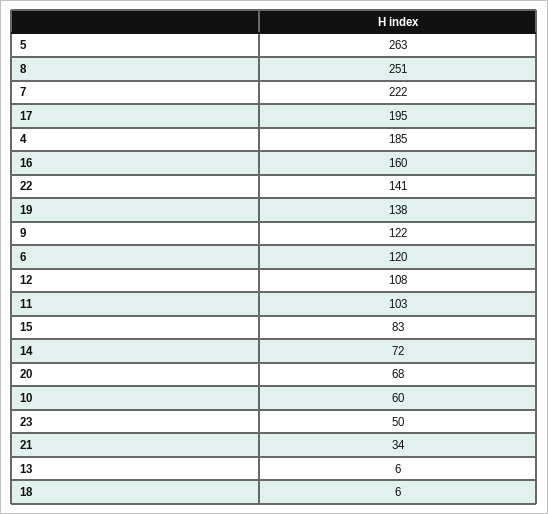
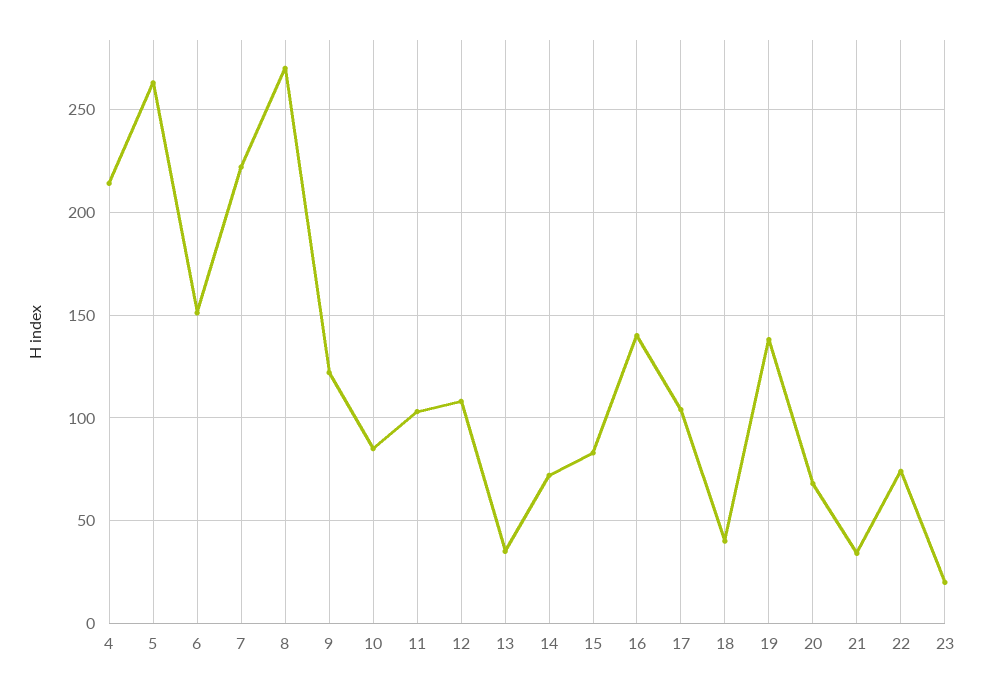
  {
    "5": 263,
-   "8": 251,
+   "8": 270,
    "7": 222,
-   "17": 195,
+   "17": 105,
-   "4": 185,
+   "4": 215,
-   "16": 160,
+   "16": 140,
-   "22": 141,
+   "22": 75,
    "19": 138,
    "9": 122,
-   "6": 120,
+   "6": 150,
    "12": 108,
    "11": 103,
    "15": 83,
    "14": 72,
    "20": 68,
-   "10": 60,
+   "10": 85,
-   "23": 50,
+   "23": 20,
    "21": 34,
-   "13": 6,
+   "13": 35,
-   "18": 6
+   "18": 40
  }

